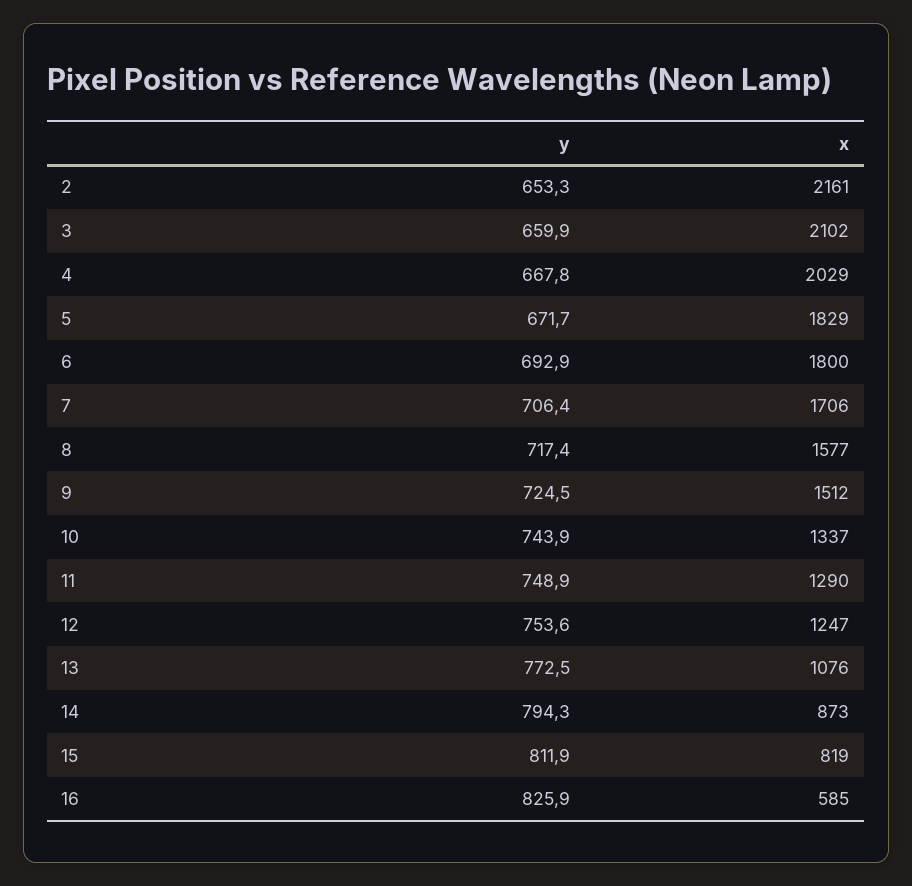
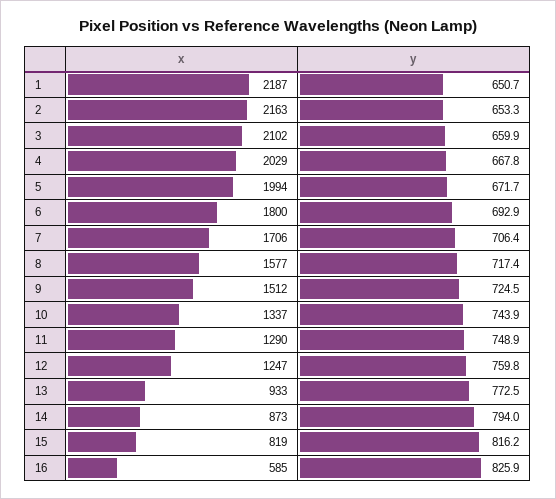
  {
    "y": {
      "2": 653.3,
      "3": 659.9,
      "4": 667.8,
      "5": 671.7,
      "6": 692.9,
      "7": 706.4,
      "8": 717.4,
      "9": 724.5,
      "10": 743.9,
      "11": 748.9,
-     "12": 753.6,
+     "12": 759.8,
      "13": 772.5,
-     "14": 794.3,
+     "14": 794,
-     "15": 811.9,
+     "15": 816.2,
-     "16": 825.9
+     "16": 825.9,
+     "1": 650.7
    },
    "x": {
-     "2": 2161,
+     "2": 2163,
      "3": 2102,
      "4": 2029,
-     "5": 1829,
+     "5": 1994,
      "6": 1800,
      "7": 1706,
      "8": 1577,
      "9": 1512,
      "10": 1337,
      "11": 1290,
      "12": 1247,
-     "13": 1076,
+     "13": 933,
      "14": 873,
      "15": 819,
-     "16": 585
+     "16": 585,
+     "1": 2187
    }
  }

